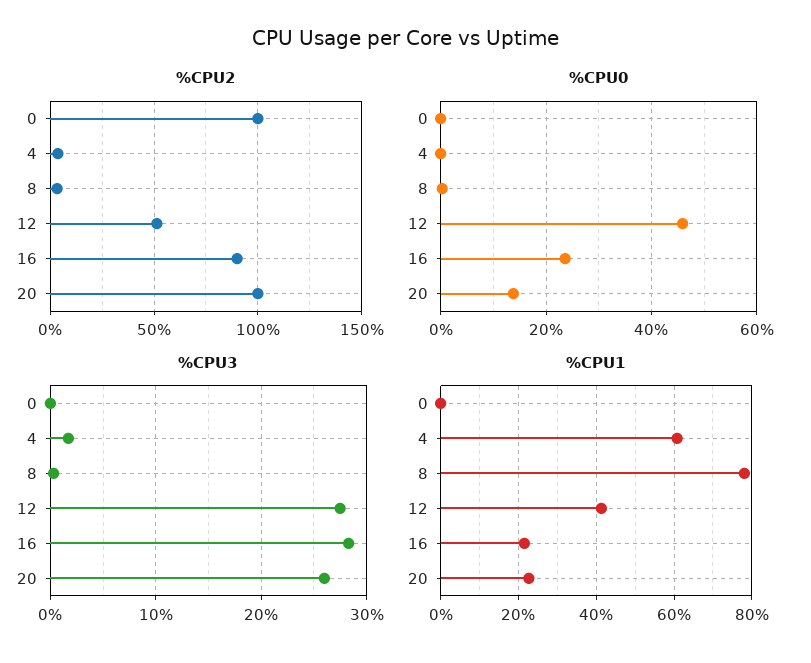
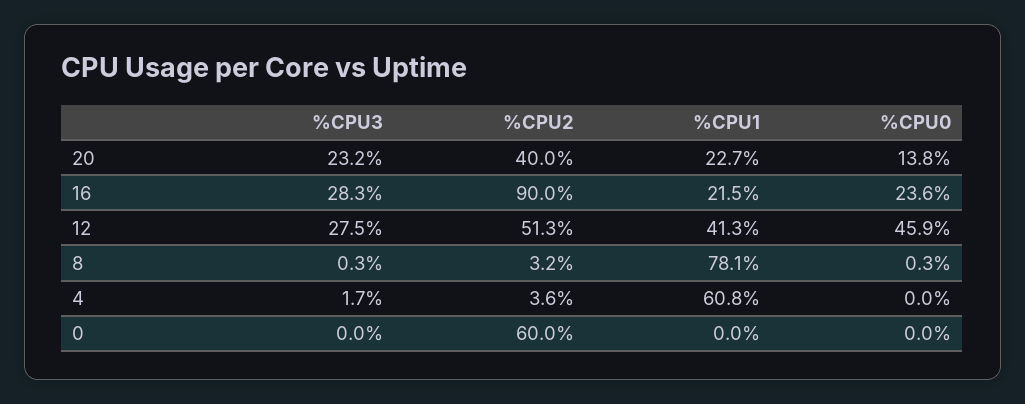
  {
    "%CPU2": {
-     "0": 100,
+     "0": 60,
      "4": 3.6,
      "8": 3.2,
      "12": 51.3,
      "16": 90,
-     "20": 100
+     "20": 40
    },
    "%CPU0": {
      "0": 0,
      "4": 0,
      "8": 0.3,
      "12": 45.9,
      "16": 23.6,
      "20": 13.8
    },
    "%CPU3": {
      "0": 0,
      "4": 1.7,
      "8": 0.3,
      "12": 27.5,
      "16": 28.3,
-     "20": 26
+     "20": 23.2
    },
    "%CPU1": {
      "0": 0,
      "4": 60.8,
      "8": 78.1,
      "12": 41.3,
      "16": 21.5,
      "20": 22.7
    }
  }

